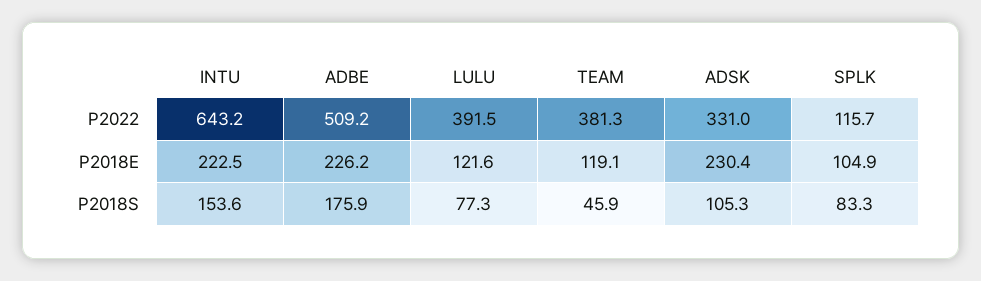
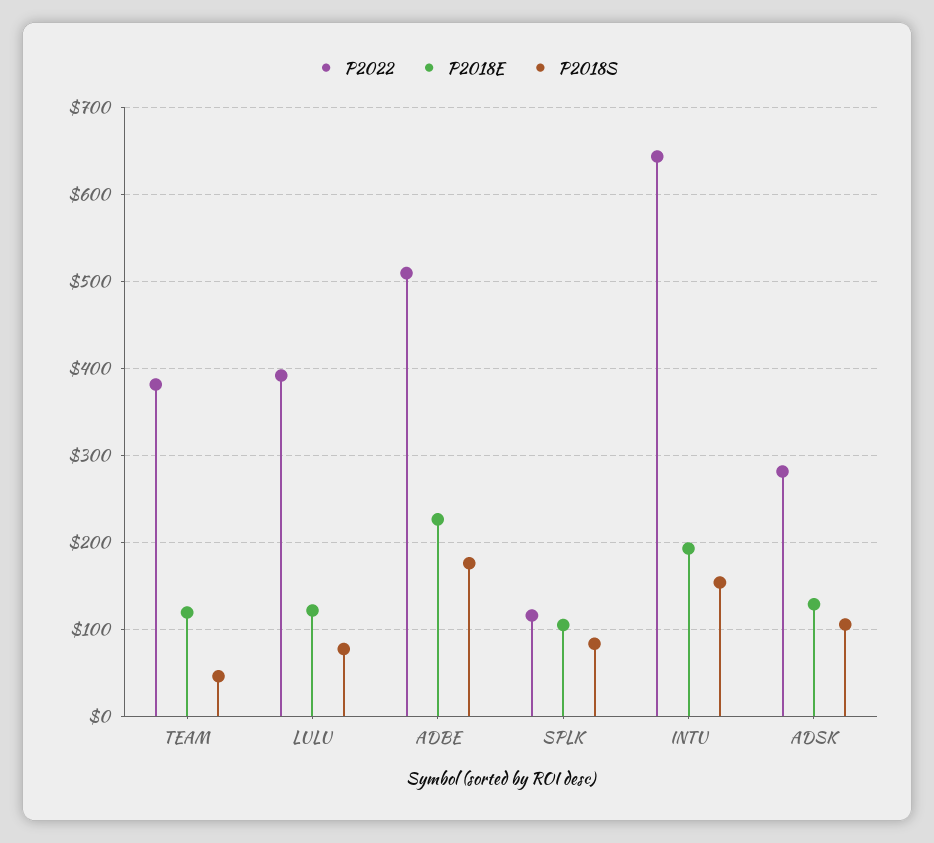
  {
    "P2022": {
      "INTU": 643.2,
      "ADBE": 509.2,
      "LULU": 391.5,
      "TEAM": 381.3,
-     "ADSK": 331,
+     "ADSK": 280,
      "SPLK": 115.7
    },
    "P2018E": {
-     "INTU": 222.5,
+     "INTU": 190,
      "ADBE": 226.2,
      "LULU": 121.6,
      "TEAM": 119.1,
-     "ADSK": 230.4,
+     "ADSK": 130,
      "SPLK": 104.9
    },
    "P2018S": {
      "INTU": 153.6,
      "ADBE": 175.9,
      "LULU": 77.3,
      "TEAM": 45.9,
      "ADSK": 105.3,
      "SPLK": 83.3
    }
  }

